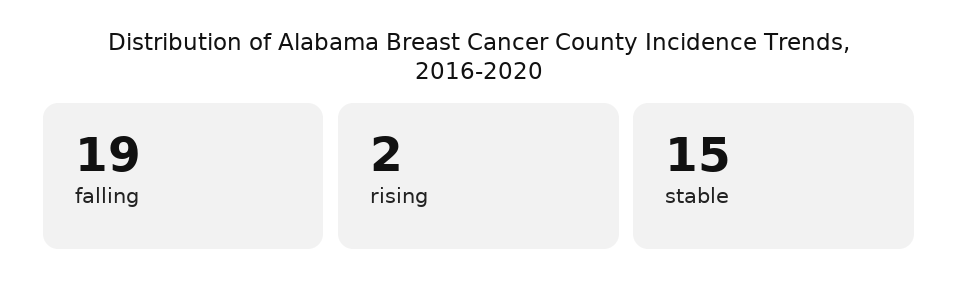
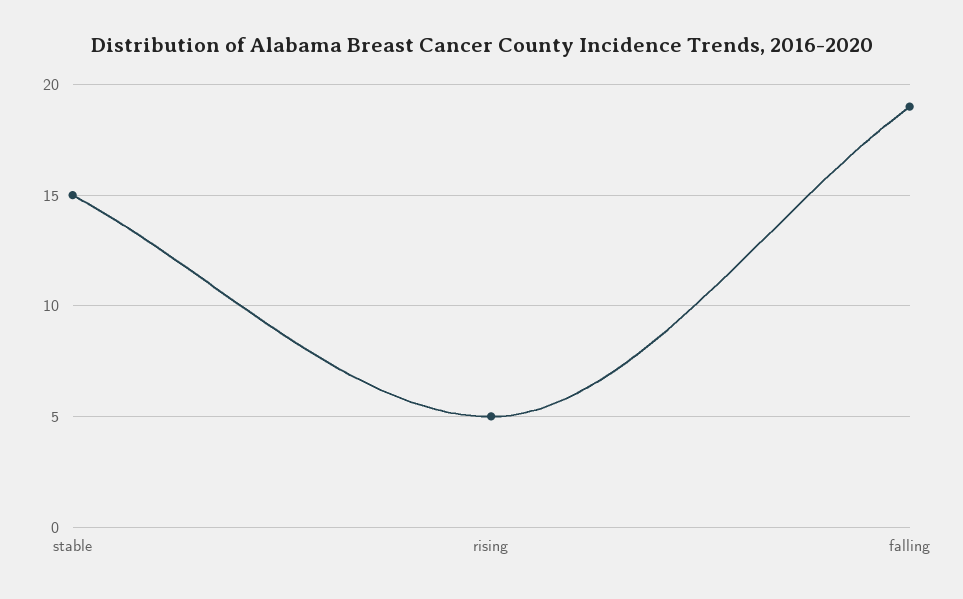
  {
    "falling": 19,
-   "rising": 2,
+   "rising": 5,
    "stable": 15
  }

